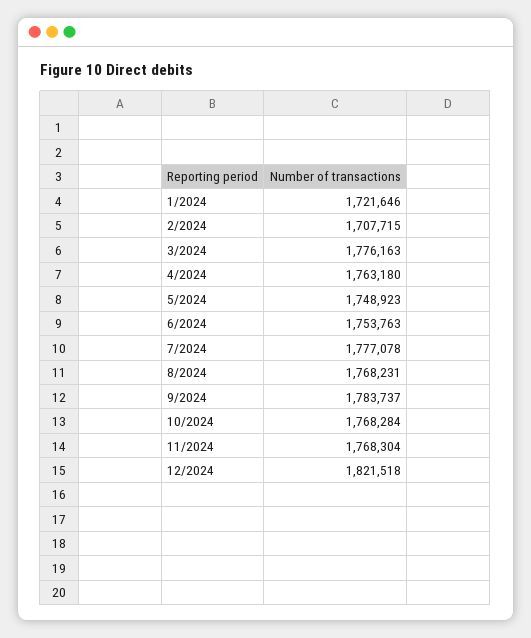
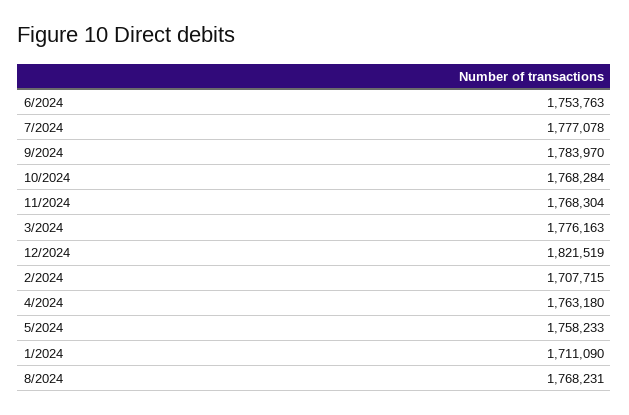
  {
-   "1/2024": 1721646,
+   "1/2024": 1711090,
    "2/2024": 1707715,
    "3/2024": 1776163,
    "4/2024": 1763180,
-   "5/2024": 1748923,
+   "5/2024": 1758233,
    "6/2024": 1753763,
    "7/2024": 1777078,
    "8/2024": 1768231,
-   "9/2024": 1783737,
+   "9/2024": 1783970,
    "10/2024": 1768284,
    "11/2024": 1768304,
-   "12/2024": 1821518
+   "12/2024": 1821519
  }

